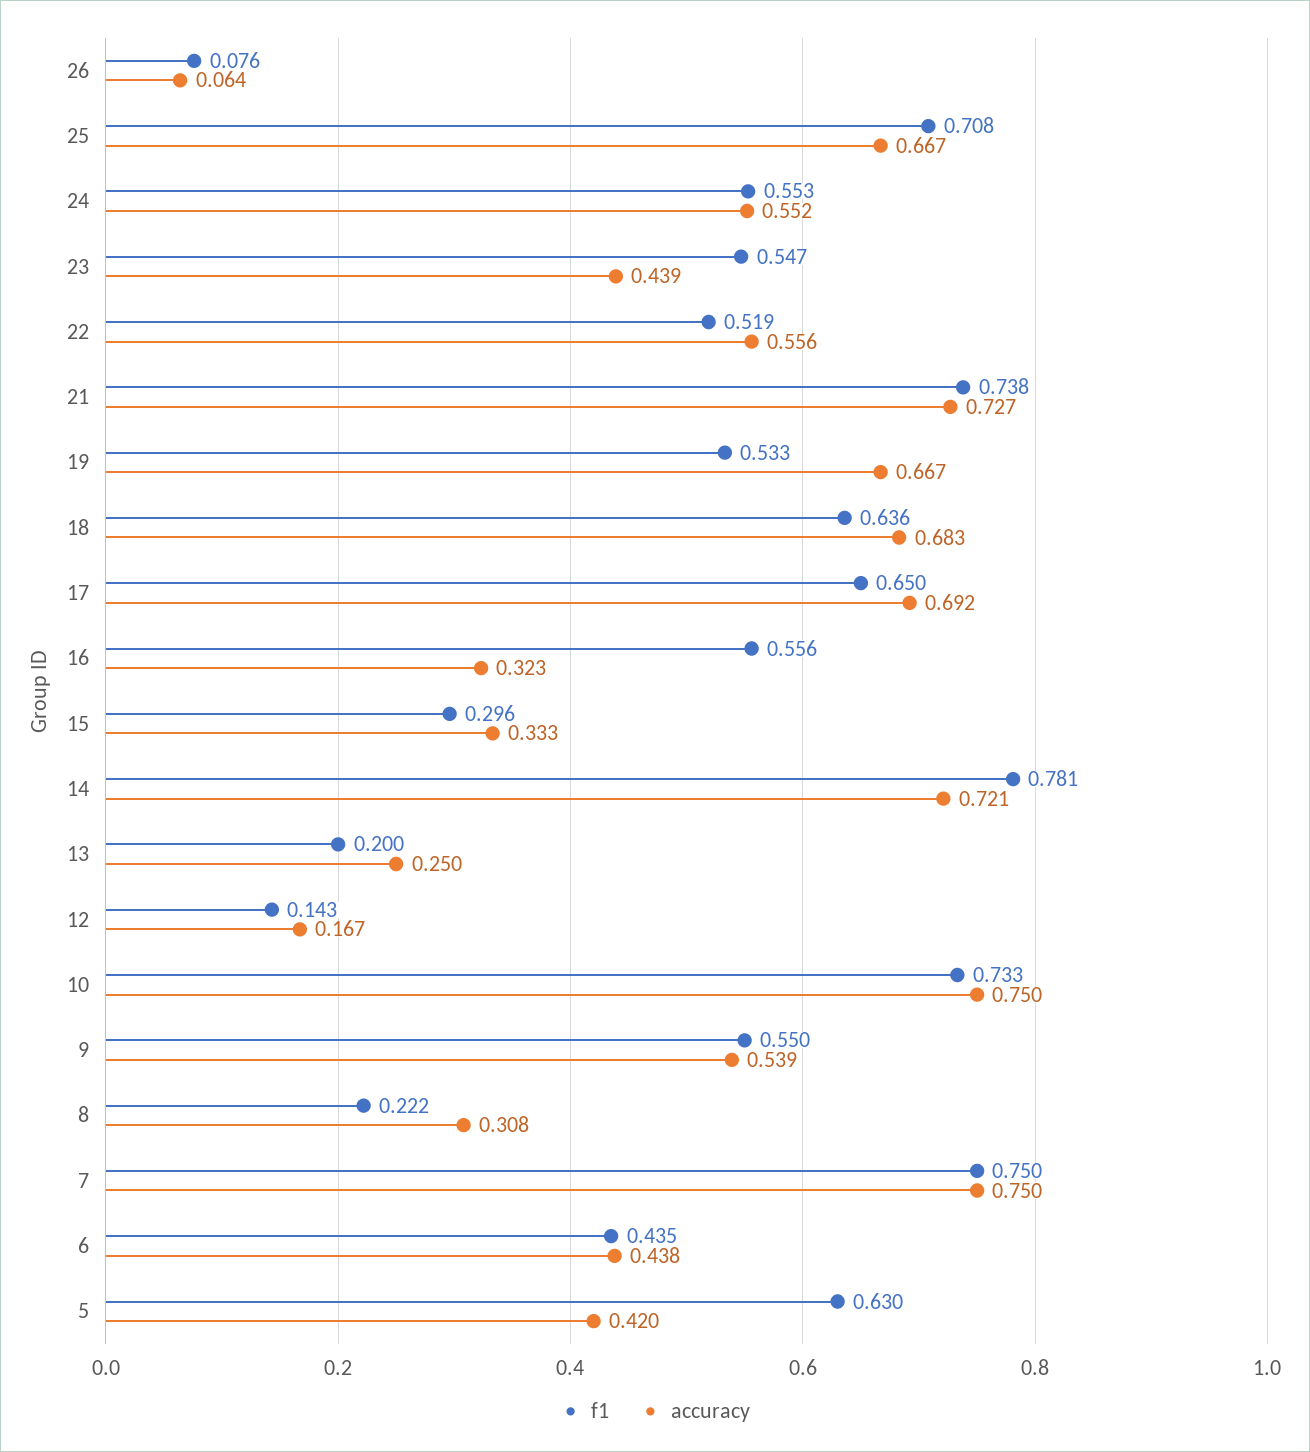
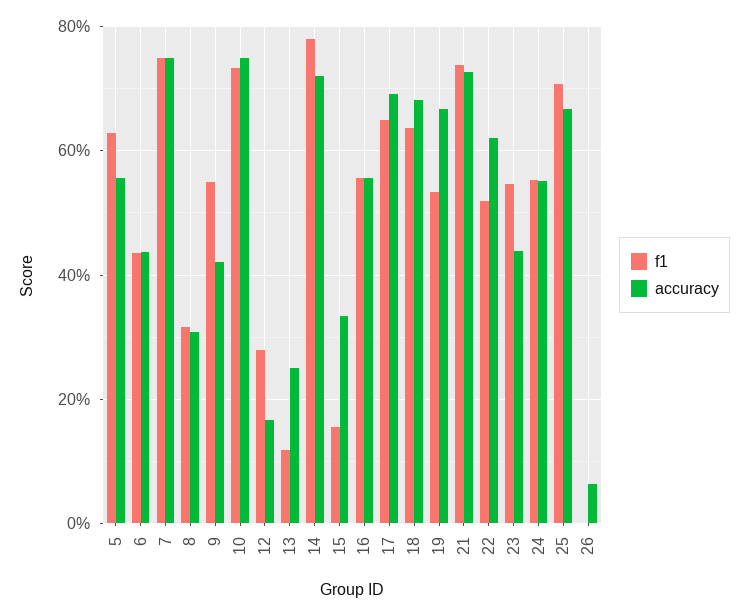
  {
    "f1": {
-     "26": 0.076,
+     "26": 0,
      "25": 0.708,
      "24": 0.553,
      "23": 0.547,
      "22": 0.519,
      "21": 0.738,
      "19": 0.533,
      "18": 0.636,
      "17": 0.65,
      "16": 0.556,
-     "15": 0.296,
+     "15": 0.16,
      "14": 0.781,
-     "13": 0.2,
+     "13": 0.12,
-     "12": 0.143,
+     "12": 0.28,
      "10": 0.733,
      "9": 0.55,
-     "8": 0.222,
+     "8": 0.32,
      "7": 0.75,
      "6": 0.435,
      "5": 0.63
    },
    "accuracy": {
      "26": 0.064,
      "25": 0.667,
      "24": 0.552,
      "23": 0.439,
-     "22": 0.556,
+     "22": 0.62,
      "21": 0.727,
      "19": 0.667,
      "18": 0.683,
      "17": 0.692,
-     "16": 0.323,
+     "16": 0.56,
      "15": 0.333,
      "14": 0.721,
      "13": 0.25,
      "12": 0.167,
      "10": 0.75,
-     "9": 0.539,
+     "9": 0.42,
      "8": 0.308,
      "7": 0.75,
      "6": 0.438,
-     "5": 0.42
+     "5": 0.56
    }
  }

